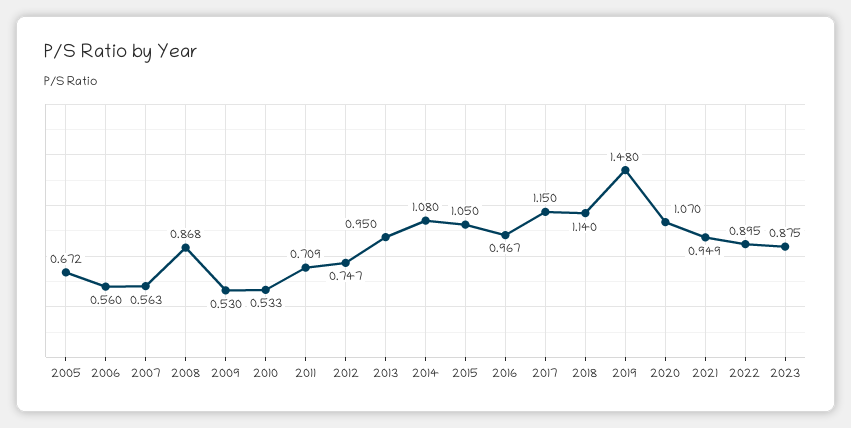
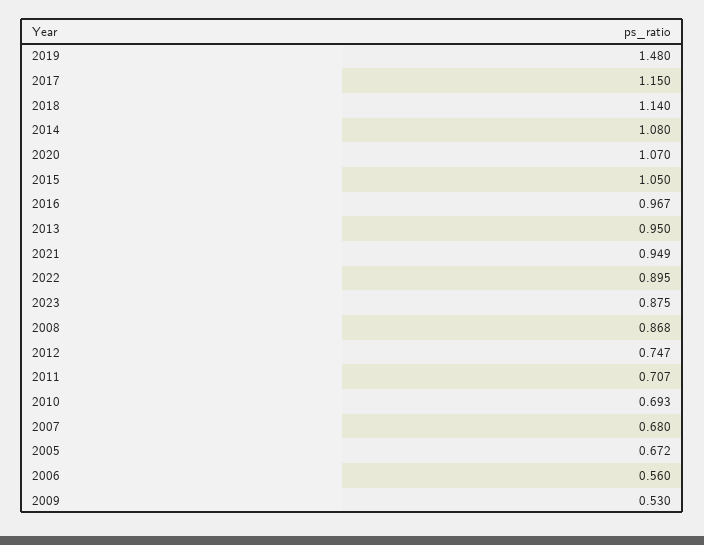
  {
    "2005": 0.672,
    "2006": 0.56,
-   "2007": 0.563,
+   "2007": 0.68,
    "2008": 0.868,
    "2009": 0.53,
-   "2010": 0.533,
+   "2010": 0.693,
-   "2011": 0.709,
+   "2011": 0.707,
    "2012": 0.747,
    "2013": 0.95,
    "2014": 1.08,
    "2015": 1.05,
    "2016": 0.967,
    "2017": 1.15,
    "2018": 1.14,
    "2019": 1.48,
    "2020": 1.07,
    "2021": 0.949,
    "2022": 0.895,
    "2023": 0.875
  }

